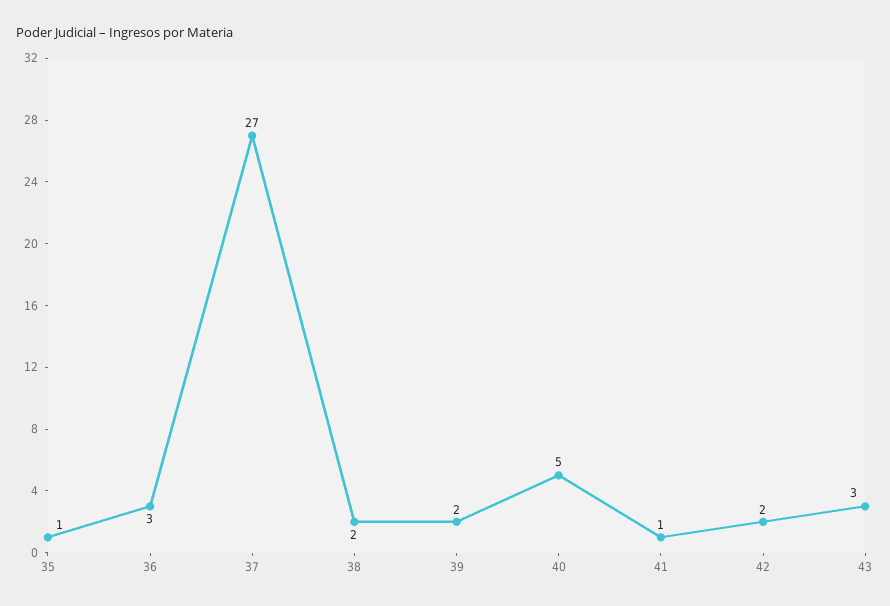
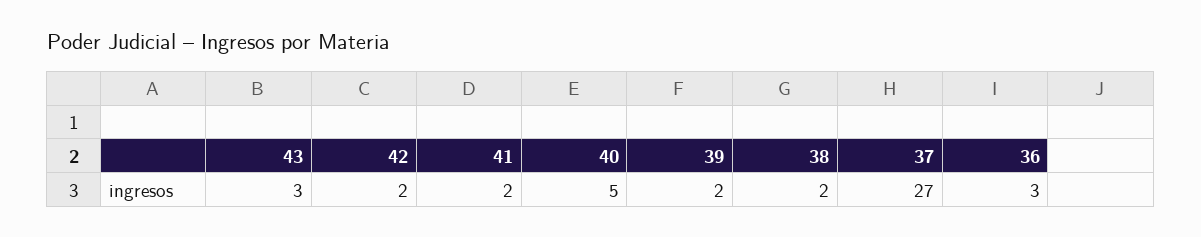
  {
-   "35": 1,
    "36": 3,
    "37": 27,
    "38": 2,
    "39": 2,
    "40": 5,
-   "41": 1,
+   "41": 2,
    "42": 2,
    "43": 3
  }

